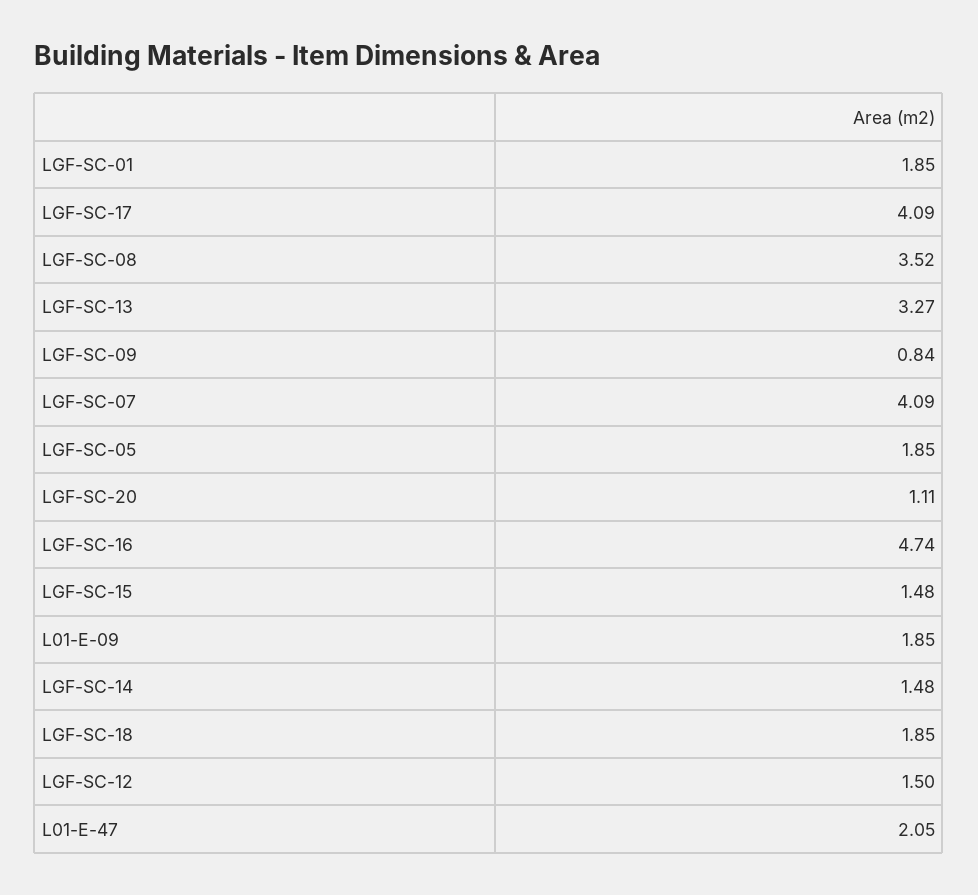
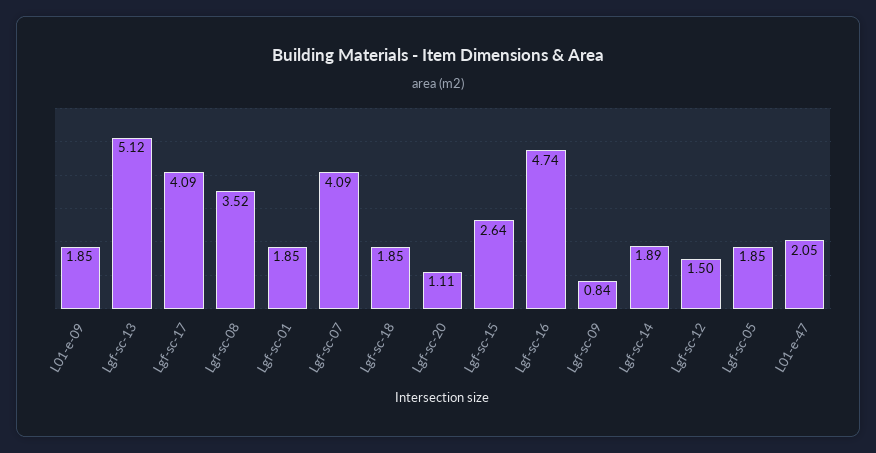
  {
    "LGF-SC-01": 1.85,
    "LGF-SC-17": 4.09,
    "LGF-SC-08": 3.52,
-   "LGF-SC-13": 3.27,
+   "LGF-SC-13": 5.12,
    "LGF-SC-09": 0.84,
    "LGF-SC-07": 4.09,
    "LGF-SC-05": 1.85,
    "LGF-SC-20": 1.11,
    "LGF-SC-16": 4.74,
-   "LGF-SC-15": 1.48,
+   "LGF-SC-15": 2.64,
    "L01-E-09": 1.85,
-   "LGF-SC-14": 1.48,
+   "LGF-SC-14": 1.89,
    "LGF-SC-18": 1.85,
    "LGF-SC-12": 1.5,
    "L01-E-47": 2.05
  }

